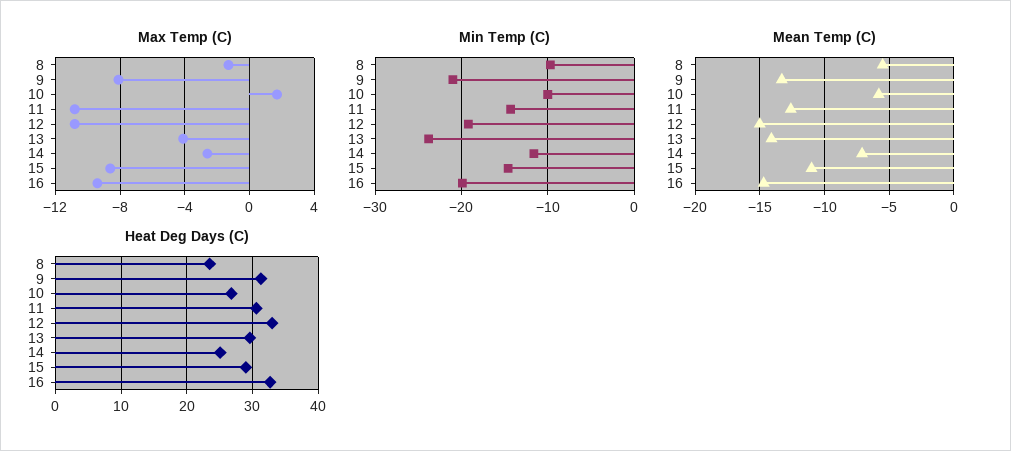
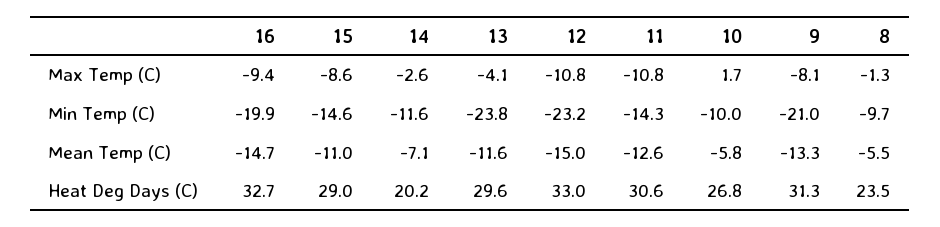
  {
    "Max Temp (C)": {
      "8": -1.3,
      "9": -8.1,
      "10": 1.7,
      "11": -10.8,
      "12": -10.8,
      "13": -4.1,
      "14": -2.6,
      "15": -8.6,
      "16": -9.4
    },
    "Min Temp (C)": {
      "8": -9.7,
      "9": -21,
      "10": -10,
      "11": -14.3,
-     "12": -19,
+     "12": -23.2,
      "13": -23.8,
      "14": -11.6,
      "15": -14.6,
      "16": -19.9
    },
    "Mean Temp (C)": {
      "8": -5.5,
      "9": -13.3,
      "10": -5.8,
      "11": -12.6,
      "12": -15,
-     "13": -14,
+     "13": -11.6,
      "14": -7.1,
      "15": -11,
      "16": -14.7
    },
    "Heat Deg Days (C)": {
      "8": 23.5,
      "9": 31.3,
      "10": 26.8,
      "11": 30.6,
      "12": 33,
      "13": 29.6,
-     "14": 25,
+     "14": 20.2,
      "15": 29,
      "16": 32.7
    }
  }

